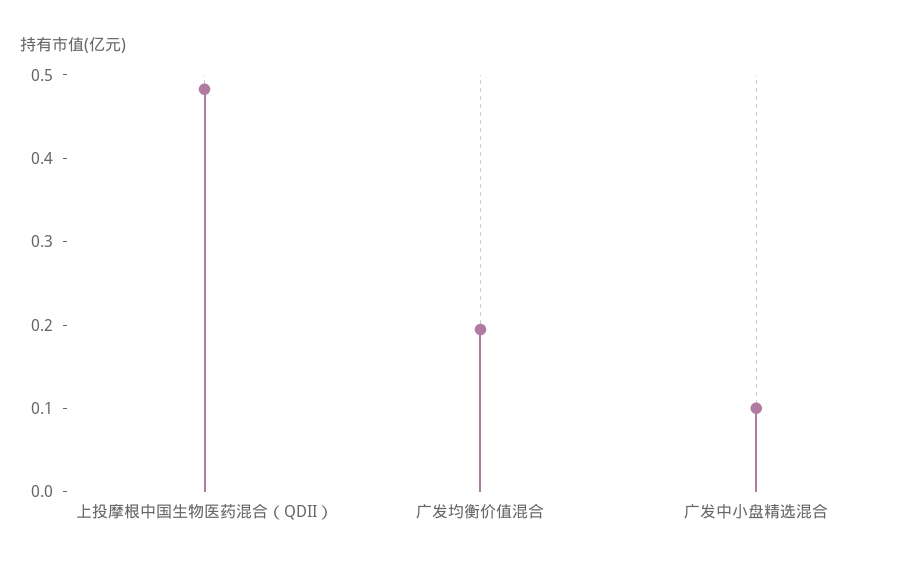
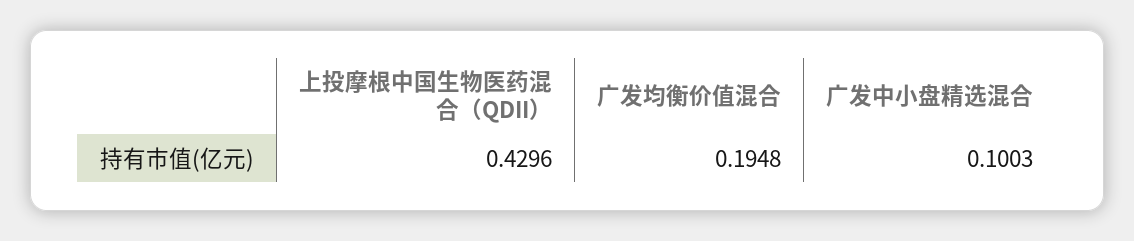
  {
-   "上投摩根中国生物医药混合（QDII）": 0.48,
+   "上投摩根中国生物医药混合（QDII）": 0.4296,
    "广发均衡价值混合": 0.1948,
    "广发中小盘精选混合": 0.1003
  }

